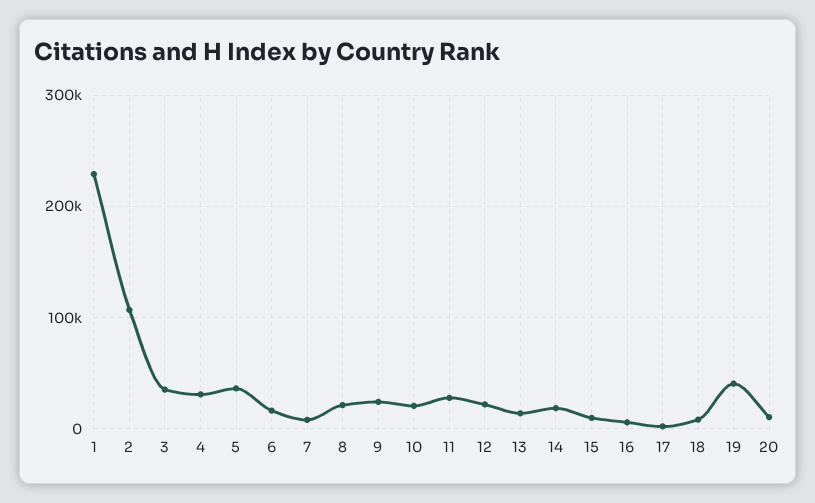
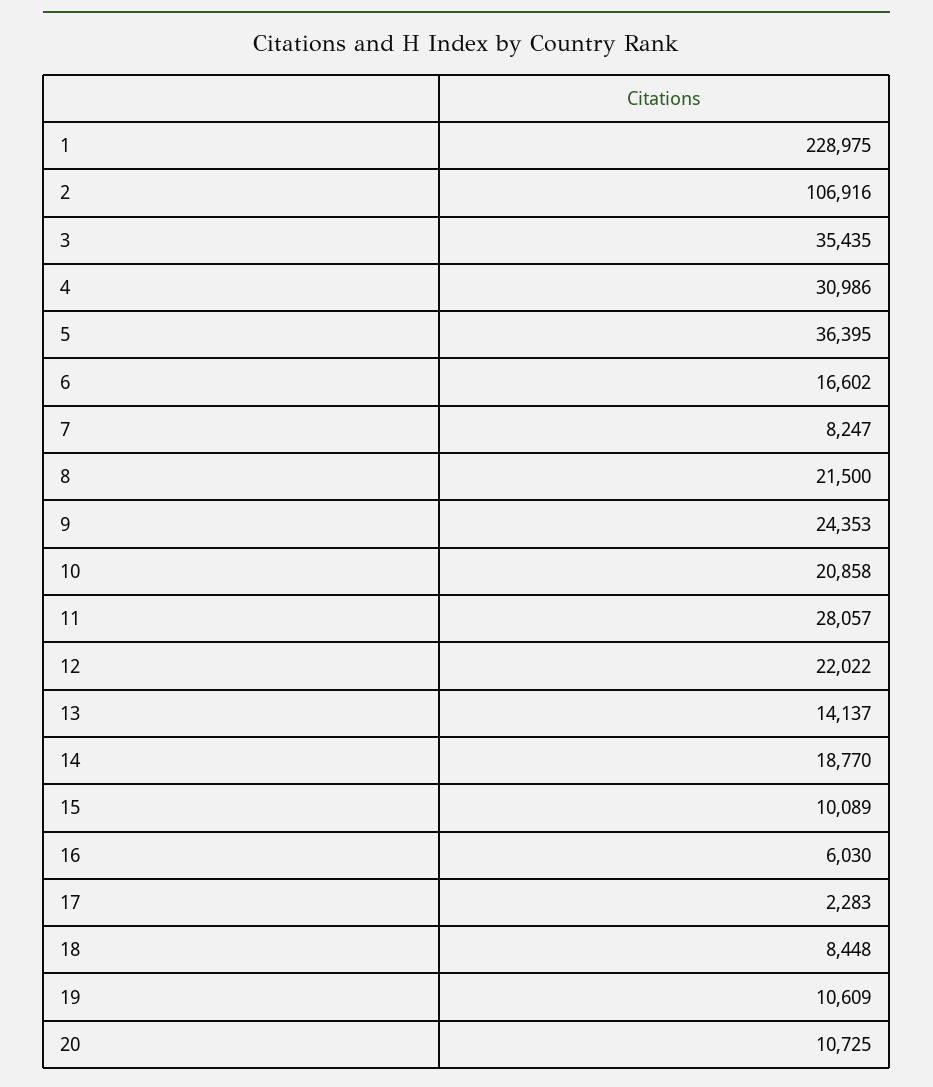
  {
    "1": 228975,
    "2": 106916,
    "3": 35435,
    "4": 30986,
    "5": 36395,
    "6": 16602,
    "7": 8247,
    "8": 21500,
    "9": 24353,
    "10": 20858,
    "11": 28057,
    "12": 22022,
    "13": 14137,
    "14": 18770,
    "15": 10089,
    "16": 6030,
    "17": 2283,
    "18": 8448,
-   "19": 40000,
+   "19": 10609,
    "20": 10725
  }

